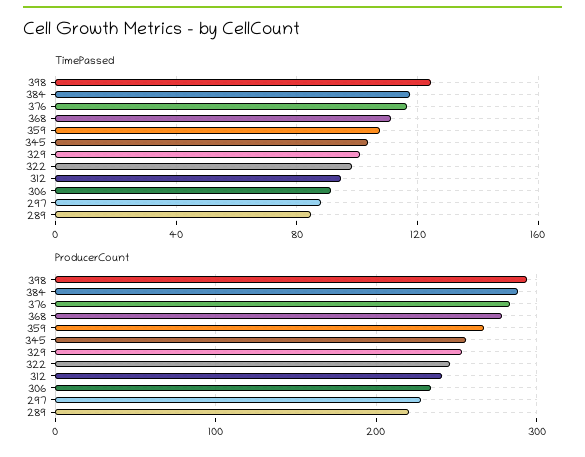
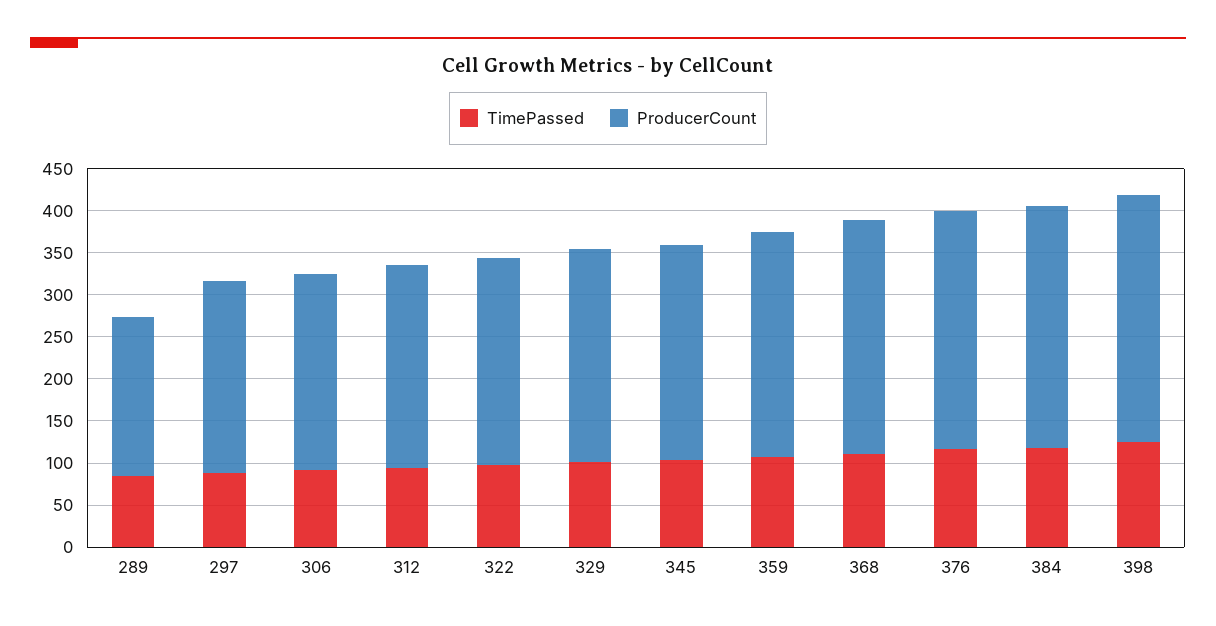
  {
    "TimePassed": {
      "398": 125,
      "384": 115,
      "376": 115,
      "368": 110,
      "359": 110,
      "345": 105,
      "329": 100,
      "322": 100,
      "312": 95,
      "306": 90,
      "297": 90,
      "289": 85
    },
    "ProducerCount": {
      "398": 290,
      "384": 290,
      "376": 280,
      "368": 280,
      "359": 270,
      "345": 260,
      "329": 250,
      "322": 250,
      "312": 240,
      "306": 230,
      "297": 230,
-     "289": 220
+     "289": 190
    }
  }

